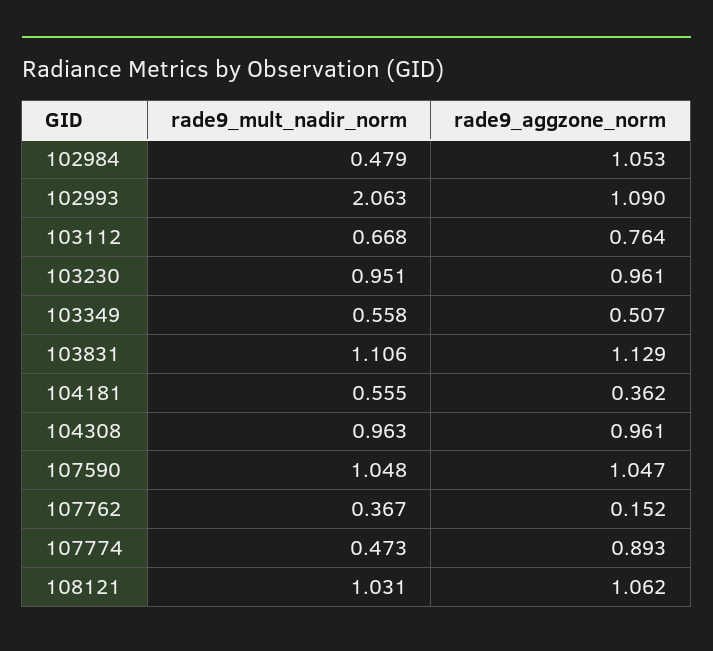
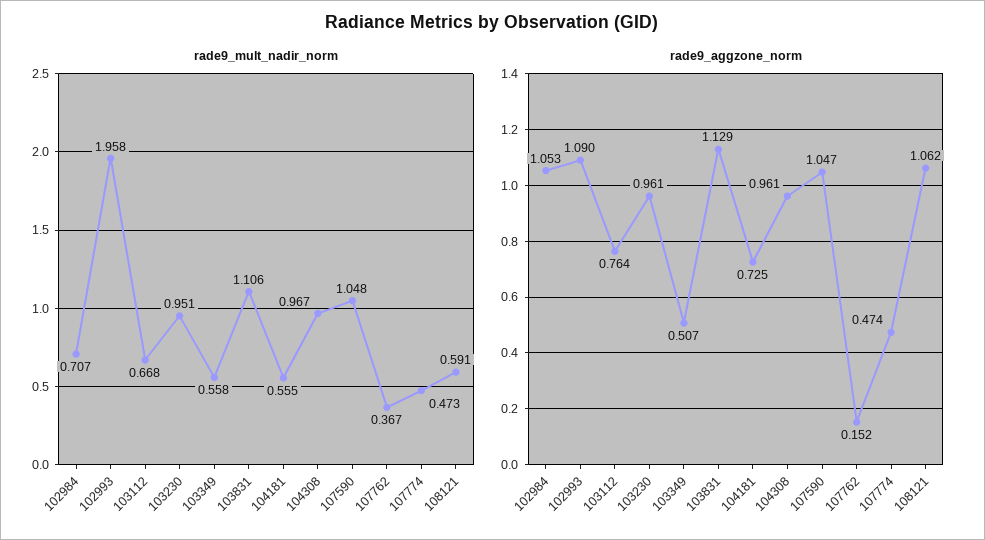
  {
    "rade9_mult_nadir_norm": {
-     "102984": 0.479,
+     "102984": 0.707,
-     "102993": 2.063,
+     "102993": 1.958,
      "103112": 0.668,
      "103230": 0.951,
      "103349": 0.558,
      "103831": 1.106,
      "104181": 0.555,
-     "104308": 0.963,
+     "104308": 0.967,
      "107590": 1.048,
      "107762": 0.367,
      "107774": 0.473,
-     "108121": 1.031
+     "108121": 0.591
    },
    "rade9_aggzone_norm": {
      "102984": 1.053,
      "102993": 1.09,
      "103112": 0.764,
      "103230": 0.961,
      "103349": 0.507,
      "103831": 1.129,
-     "104181": 0.362,
+     "104181": 0.725,
      "104308": 0.961,
      "107590": 1.047,
      "107762": 0.152,
-     "107774": 0.893,
+     "107774": 0.474,
      "108121": 1.062
    }
  }

